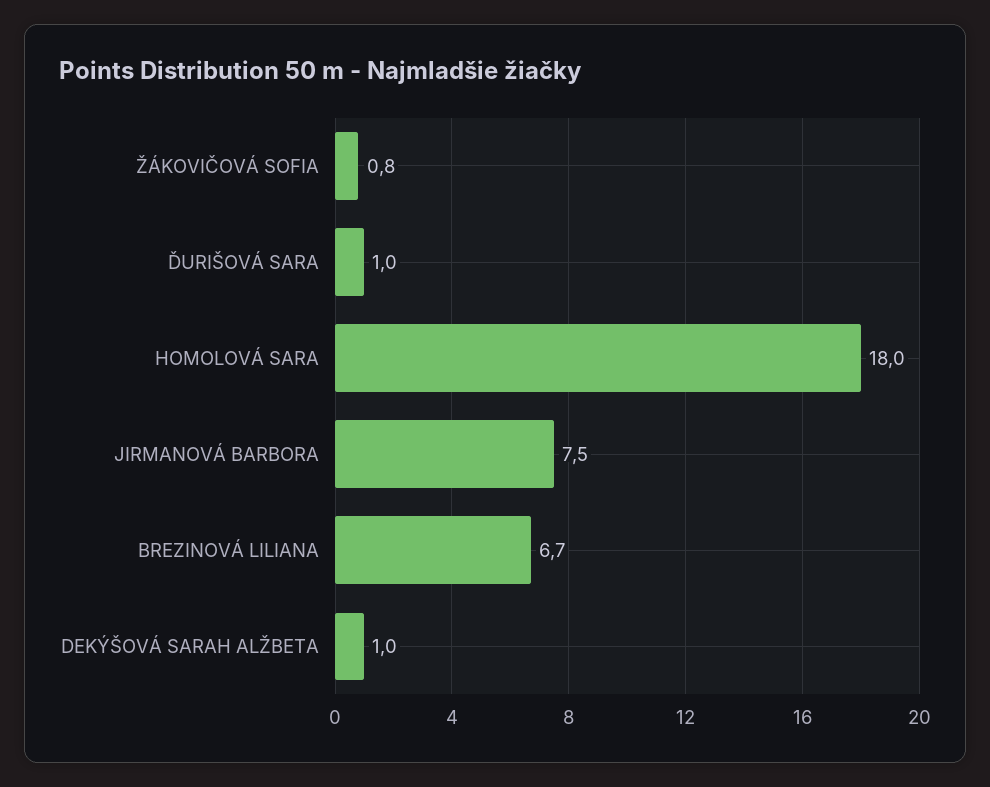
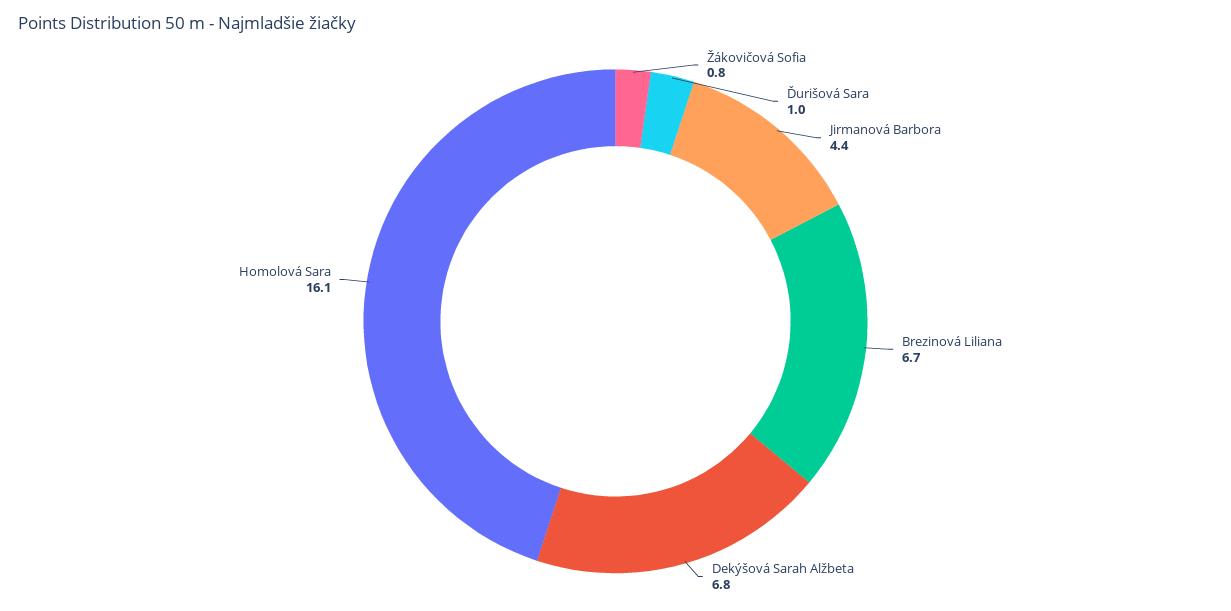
  {
    "ŽÁKOVIČOVÁ SOFIA": 0.8,
    "ĎURIŠOVÁ SARA": 1,
-   "HOMOLOVÁ SARA": 18,
+   "HOMOLOVÁ SARA": 16.1,
-   "JIRMANOVÁ BARBORA": 7.5,
+   "JIRMANOVÁ BARBORA": 4.4,
    "BREZINOVÁ LILIANA": 6.7,
-   "DEKÝŠOVÁ SARAH ALŽBETA": 1
+   "DEKÝŠOVÁ SARAH ALŽBETA": 6.8
  }

